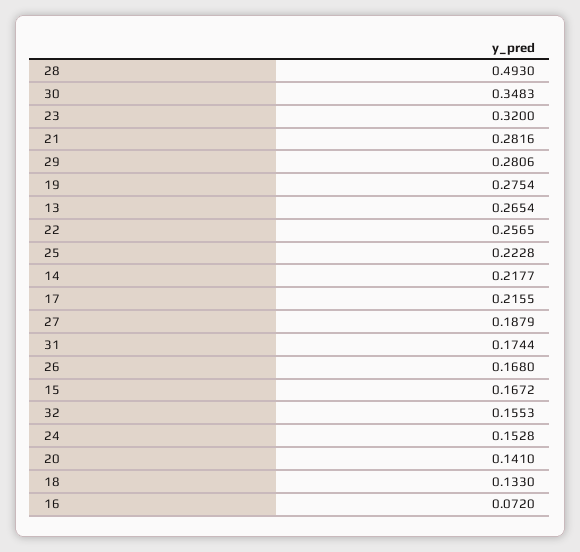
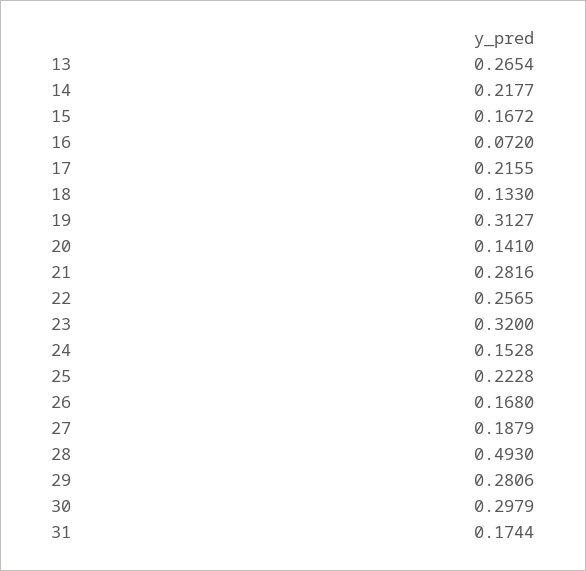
  {
    "28": 0.493,
-   "30": 0.3483,
+   "30": 0.2979,
    "23": 0.32,
    "21": 0.2816,
    "29": 0.2806,
-   "19": 0.2754,
+   "19": 0.3127,
    "13": 0.2654,
    "22": 0.2565,
    "25": 0.2228,
    "14": 0.2177,
    "17": 0.2155,
    "27": 0.1879,
    "31": 0.1744,
    "26": 0.168,
    "15": 0.1672,
-   "32": 0.1553,
    "24": 0.1528,
    "20": 0.141,
    "18": 0.133,
    "16": 0.072
  }

